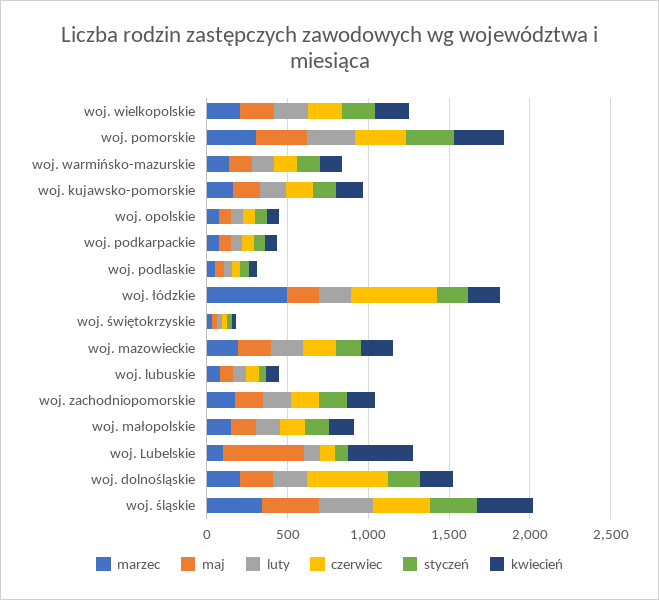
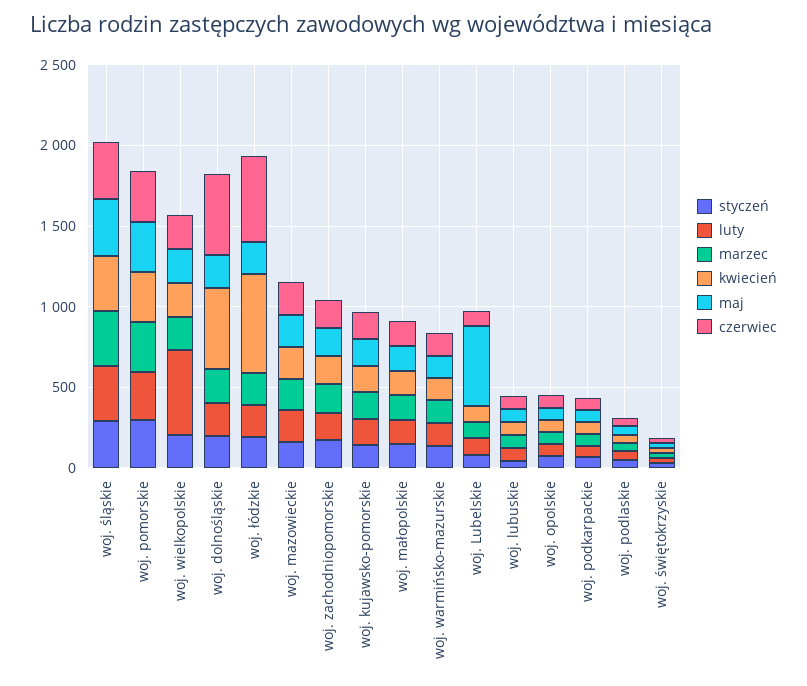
  {
    "marzec": {
      "woj. wielkopolskie": 200,
      "woj. pomorskie": 300,
      "woj. warmińsko-mazurskie": 100,
      "woj. kujawsko-pomorskie": 200,
      "woj. opolskie": 100,
      "woj. podkarpackie": 100,
      "woj. podlaskie": 100,
-     "woj. łódzkie": 500,
+     "woj. łódzkie": 200,
      "woj. świętokrzyskie": 0,
      "woj. mazowieckie": 200,
      "woj. lubuskie": 100,
      "woj. zachodniopomorskie": 200,
      "woj. małopolskie": 200,
      "woj. Lubelskie": 100,
      "woj. dolnośląskie": 200,
      "woj. śląskie": 300
    },
    "maj": {
      "woj. wielkopolskie": 200,
      "woj. pomorskie": 300,
      "woj. warmińsko-mazurskie": 100,
      "woj. kujawsko-pomorskie": 200,
      "woj. opolskie": 100,
      "woj. podkarpackie": 100,
      "woj. podlaskie": 100,
      "woj. łódzkie": 200,
      "woj. świętokrzyskie": 0,
      "woj. mazowieckie": 200,
      "woj. lubuskie": 100,
      "woj. zachodniopomorskie": 200,
      "woj. małopolskie": 200,
      "woj. Lubelskie": 500,
      "woj. dolnośląskie": 200,
      "woj. śląskie": 400
    },
    "luty": {
-     "woj. wielkopolskie": 200,
+     "woj. wielkopolskie": 500,
      "woj. pomorskie": 300,
      "woj. warmińsko-mazurskie": 100,
      "woj. kujawsko-pomorskie": 200,
      "woj. opolskie": 100,
      "woj. podkarpackie": 100,
      "woj. podlaskie": 100,
      "woj. łódzkie": 200,
      "woj. świętokrzyskie": 0,
      "woj. mazowieckie": 200,
      "woj. lubuskie": 100,
      "woj. zachodniopomorskie": 200,
      "woj. małopolskie": 200,
      "woj. Lubelskie": 100,
      "woj. dolnośląskie": 200,
      "woj. śląskie": 300
    },
    "czerwiec": {
      "woj. wielkopolskie": 200,
      "woj. pomorskie": 300,
      "woj. warmińsko-mazurskie": 100,
      "woj. kujawsko-pomorskie": 200,
      "woj. opolskie": 100,
      "woj. podkarpackie": 100,
      "woj. podlaskie": 100,
      "woj. łódzkie": 500,
      "woj. świętokrzyskie": 0,
      "woj. mazowieckie": 200,
      "woj. lubuskie": 100,
      "woj. zachodniopomorskie": 200,
      "woj. małopolskie": 200,
      "woj. Lubelskie": 100,
      "woj. dolnośląskie": 500,
      "woj. śląskie": 400
    },
    "styczeń": {
      "woj. wielkopolskie": 200,
      "woj. pomorskie": 300,
      "woj. warmińsko-mazurskie": 100,
      "woj. kujawsko-pomorskie": 100,
      "woj. opolskie": 100,
      "woj. podkarpackie": 100,
      "woj. podlaskie": 100,
      "woj. łódzkie": 200,
      "woj. świętokrzyskie": 0,
      "woj. mazowieckie": 200,
      "woj. lubuskie": 0,
      "woj. zachodniopomorskie": 200,
      "woj. małopolskie": 100,
      "woj. Lubelskie": 100,
      "woj. dolnośląskie": 200,
      "woj. śląskie": 300
    },
    "kwiecień": {
      "woj. wielkopolskie": 200,
      "woj. pomorskie": 300,
      "woj. warmińsko-mazurskie": 100,
      "woj. kujawsko-pomorskie": 200,
      "woj. opolskie": 100,
      "woj. podkarpackie": 100,
      "woj. podlaskie": 100,
-     "woj. łódzkie": 200,
+     "woj. łódzkie": 600,
      "woj. świętokrzyskie": 0,
      "woj. mazowieckie": 200,
      "woj. lubuskie": 100,
      "woj. zachodniopomorskie": 200,
      "woj. małopolskie": 200,
-     "woj. Lubelskie": 400,
+     "woj. Lubelskie": 100,
-     "woj. dolnośląskie": 200,
+     "woj. dolnośląskie": 500,
      "woj. śląskie": 300
    }
  }

